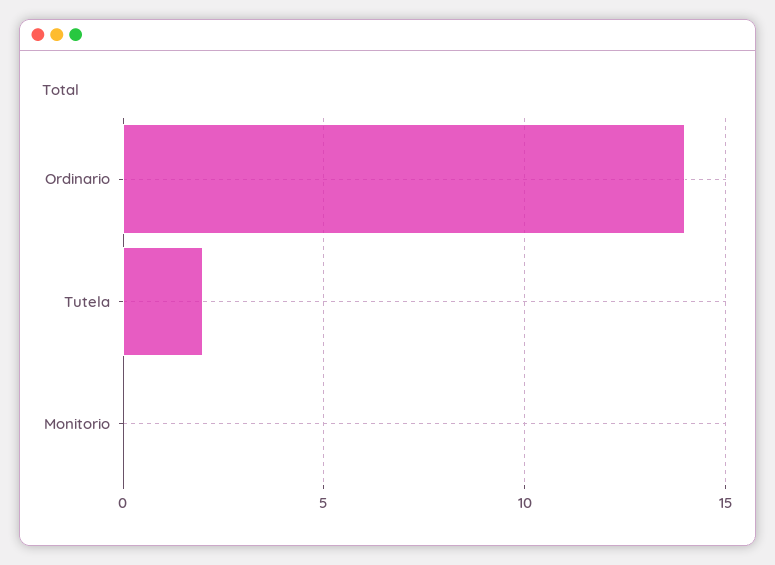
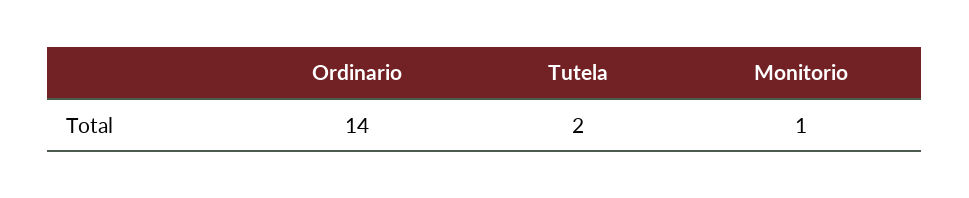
  {
    "Ordinario": 14,
    "Tutela": 2,
-   "Monitorio": 0
+   "Monitorio": 1
  }

